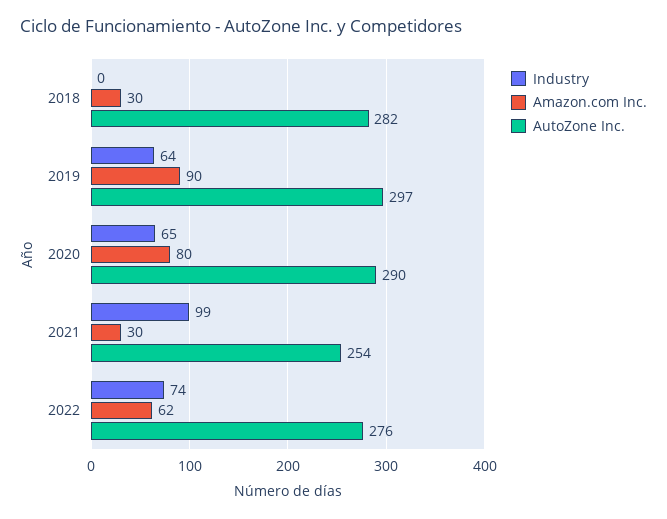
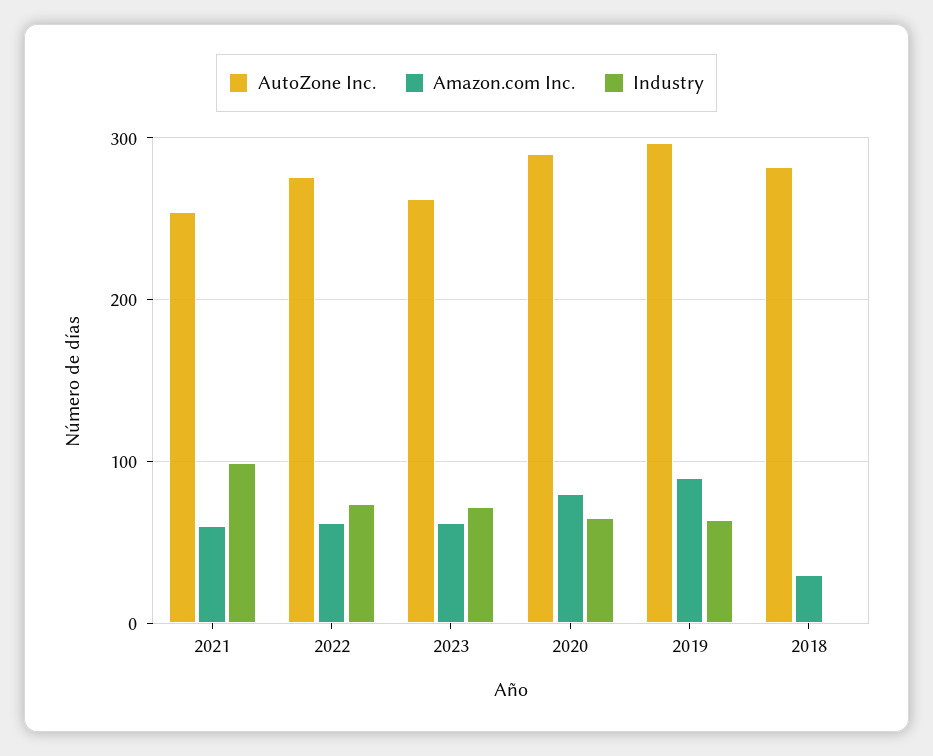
  {
    "Industry": {
      "2018": 0,
      "2019": 64,
      "2020": 65,
      "2021": 99,
-     "2022": 74
+     "2022": 74,
+     "2023": 70
    },
    "Amazon.com Inc.": {
      "2018": 30,
      "2019": 90,
      "2020": 80,
-     "2021": 30,
+     "2021": 60,
-     "2022": 62
+     "2022": 62,
+     "2023": 60
    },
    "AutoZone Inc.": {
      "2018": 282,
      "2019": 297,
      "2020": 290,
      "2021": 254,
-     "2022": 276
+     "2022": 276,
+     "2023": 260
    }
  }

